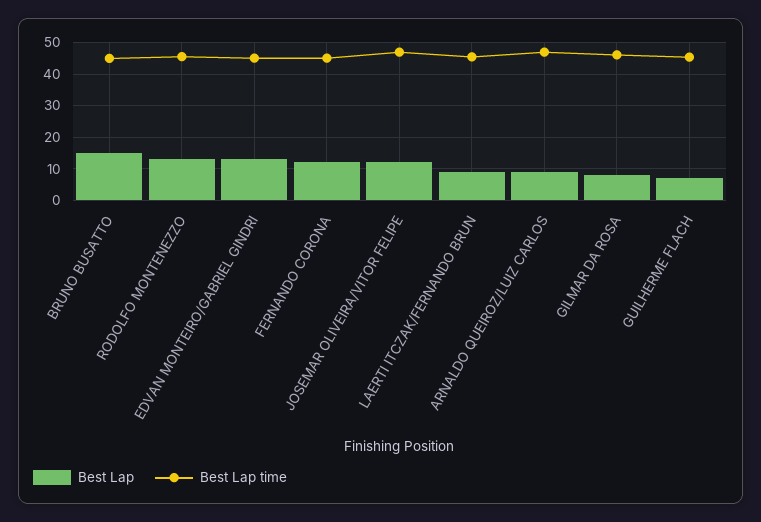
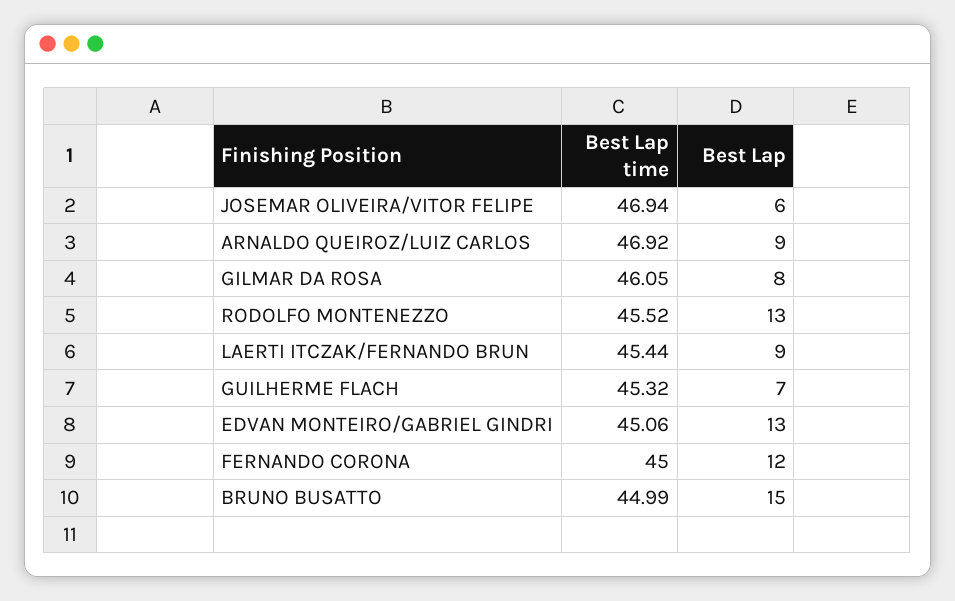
  {
    "Best Lap": {
      "BRUNO BUSATTO": 15,
      "RODOLFO MONTENEZZO": 13,
      "EDVAN MONTEIRO/GABRIEL GINDRI": 13,
      "FERNANDO CORONA": 12,
-     "JOSEMAR OLIVEIRA/VITOR FELIPE": 12,
+     "JOSEMAR OLIVEIRA/VITOR FELIPE": 6,
      "LAERTI ITCZAK/FERNANDO BRUN": 9,
      "ARNALDO QUEIROZ/LUIZ CARLOS": 9,
      "GILMAR DA ROSA": 8,
      "GUILHERME FLACH": 7
    },
    "Best Lap time": {
      "BRUNO BUSATTO": 44.99,
      "RODOLFO MONTENEZZO": 45.52,
      "EDVAN MONTEIRO/GABRIEL GINDRI": 45.06,
      "FERNANDO CORONA": 45,
      "JOSEMAR OLIVEIRA/VITOR FELIPE": 46.94,
      "LAERTI ITCZAK/FERNANDO BRUN": 45.44,
      "ARNALDO QUEIROZ/LUIZ CARLOS": 46.92,
      "GILMAR DA ROSA": 46.05,
      "GUILHERME FLACH": 45.32
    }
  }

